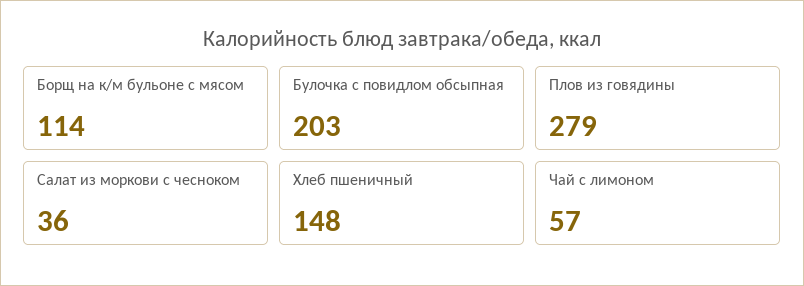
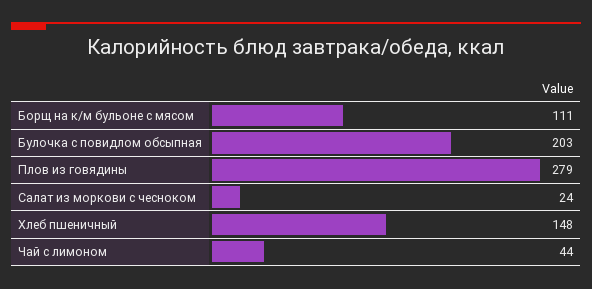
  {
-   "Борщ на к/м бульоне с мясом": 114,
+   "Борщ на к/м бульоне с мясом": 111,
    "Булочка с повидлом обсыпная": 203,
    "Плов из говядины": 279,
-   "Салат из моркови с чесноком": 36,
+   "Салат из моркови с чесноком": 24,
    "Хлеб пшеничный": 148,
-   "Чай с лимоном": 57
+   "Чай с лимоном": 44
  }

